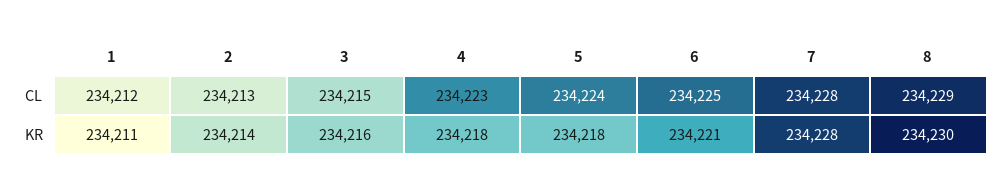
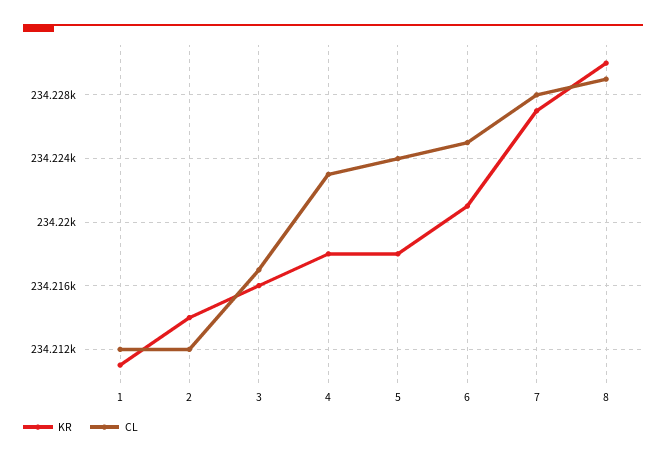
  {
    "CL": {
      "1": 234212,
-     "2": 234213,
+     "2": 234212,
-     "3": 234215,
+     "3": 234217,
      "4": 234223,
      "5": 234224,
      "6": 234225,
      "7": 234228,
      "8": 234229
    },
    "KR": {
      "1": 234211,
      "2": 234214,
      "3": 234216,
      "4": 234218,
      "5": 234218,
      "6": 234221,
-     "7": 234228,
+     "7": 234227,
      "8": 234230
    }
  }

